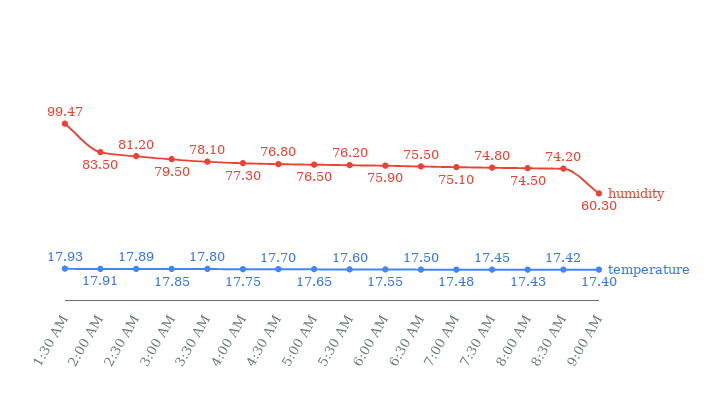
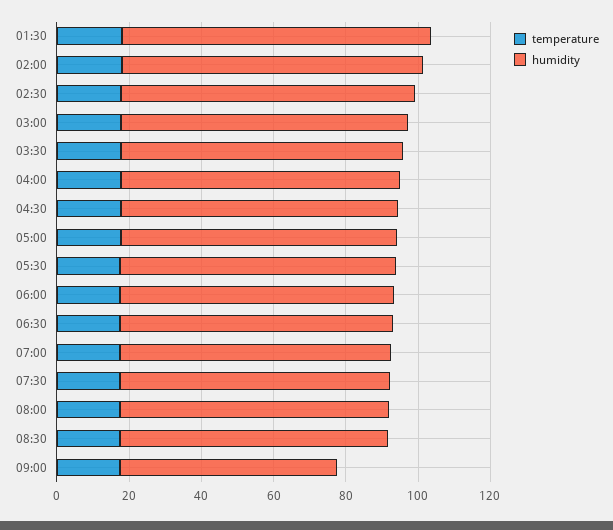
  {
    "humidity": {
-     "1:30 AM": 99.47,
+     "1:30 AM": 85,
      "2:00 AM": 83.5,
      "2:30 AM": 81.2,
      "3:00 AM": 79.5,
      "3:30 AM": 78.1,
      "4:00 AM": 77.3,
      "4:30 AM": 76.8,
      "5:00 AM": 76.5,
      "5:30 AM": 76.2,
      "6:00 AM": 75.9,
      "6:30 AM": 75.5,
      "7:00 AM": 75.1,
      "7:30 AM": 74.8,
      "8:00 AM": 74.5,
      "8:30 AM": 74.2,
      "9:00 AM": 60.3
    },
    "temperature": {
      "1:30 AM": 17.93,
      "2:00 AM": 17.91,
      "2:30 AM": 17.89,
      "3:00 AM": 17.85,
      "3:30 AM": 17.8,
      "4:00 AM": 17.75,
      "4:30 AM": 17.7,
      "5:00 AM": 17.65,
      "5:30 AM": 17.6,
      "6:00 AM": 17.55,
      "6:30 AM": 17.5,
      "7:00 AM": 17.48,
      "7:30 AM": 17.45,
      "8:00 AM": 17.43,
      "8:30 AM": 17.42,
      "9:00 AM": 17.4
    }
  }

